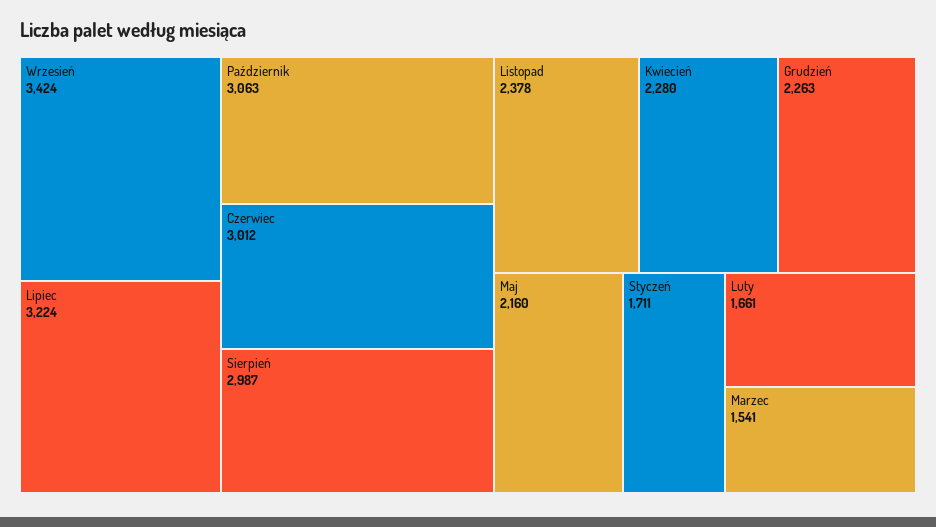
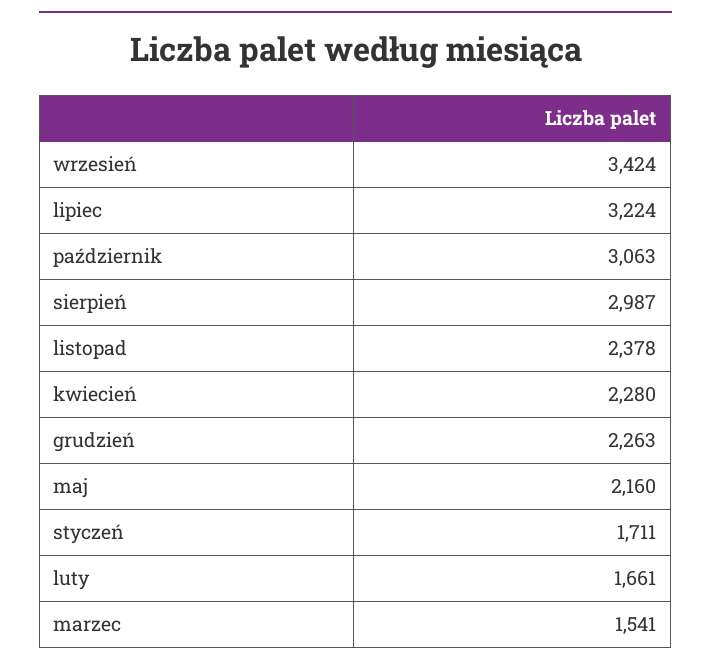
  {
    "Wrzesień": 3424,
    "Lipiec": 3224,
    "Październik": 3063,
-   "Czerwiec": 3012,
    "Sierpień": 2987,
    "Listopad": 2378,
    "Kwiecień": 2280,
    "Grudzień": 2263,
    "Maj": 2160,
    "Styczeń": 1711,
    "Luty": 1661,
    "Marzec": 1541
  }

